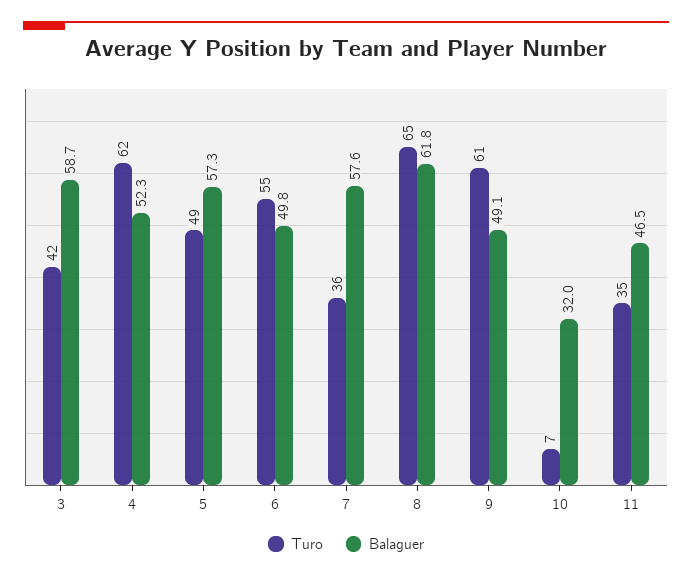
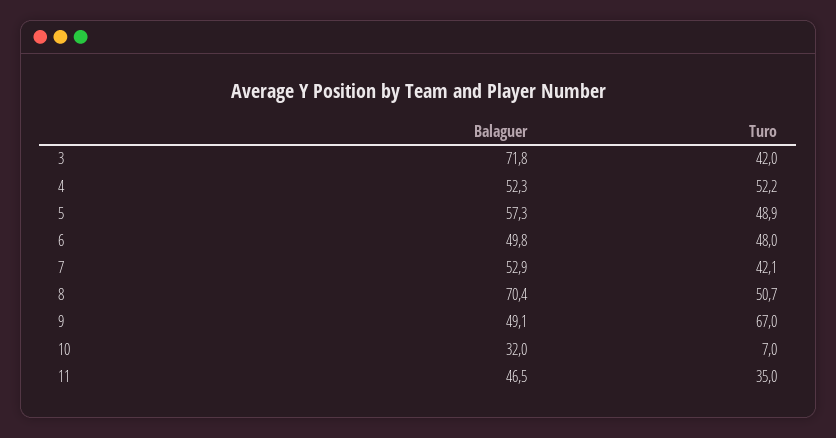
  {
    "Turo": {
      "3": 42,
-     "4": 62,
+     "4": 52.2,
      "5": 48.9,
-     "6": 55,
+     "6": 48,
-     "7": 36,
+     "7": 42.1,
-     "8": 65,
+     "8": 50.7,
-     "9": 61,
+     "9": 67,
      "10": 7,
      "11": 35
    },
    "Balaguer": {
-     "3": 58.7,
+     "3": 71.8,
      "4": 52.3,
      "5": 57.3,
      "6": 49.8,
-     "7": 57.6,
+     "7": 52.9,
-     "8": 61.8,
+     "8": 70.4,
      "9": 49.1,
      "10": 32,
      "11": 46.5
    }
  }

